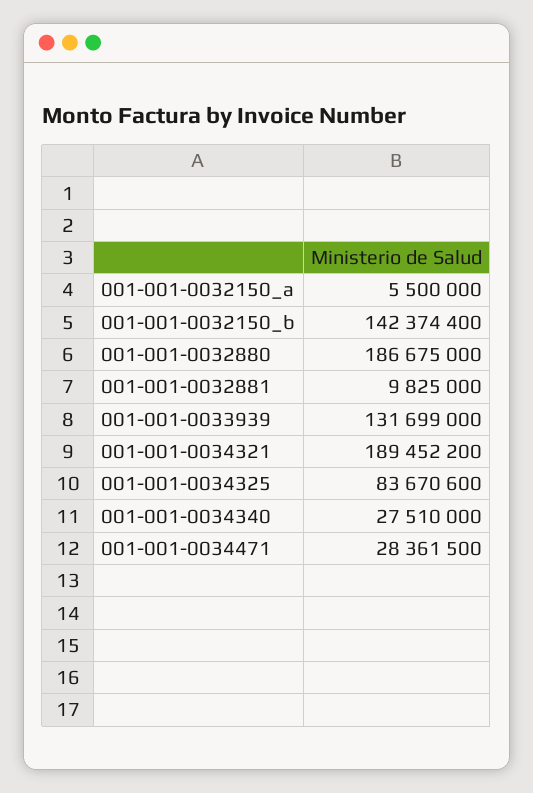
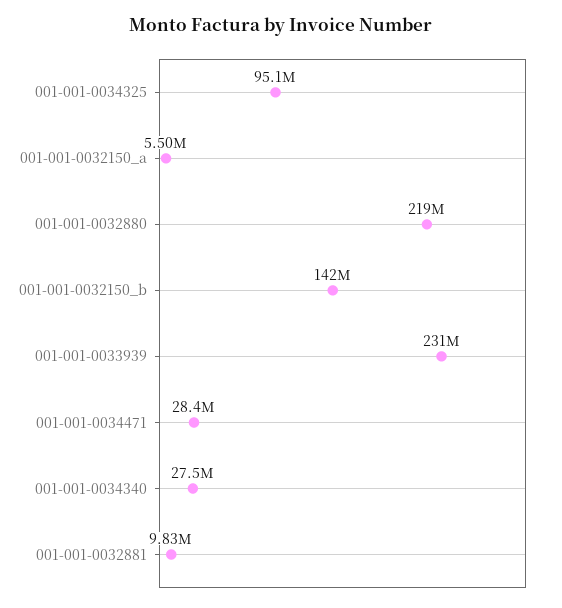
  {
    "001-001-0032150_a": 5500000,
    "001-001-0032150_b": 142374400,
-   "001-001-0032880": 186675000,
+   "001-001-0032880": 219000000,
    "001-001-0032881": 9825000,
-   "001-001-0033939": 131699000,
+   "001-001-0033939": 231000000,
-   "001-001-0034321": 189452200,
-   "001-001-0034325": 83670600,
+   "001-001-0034325": 95100000,
    "001-001-0034340": 27510000,
    "001-001-0034471": 28361500
  }

